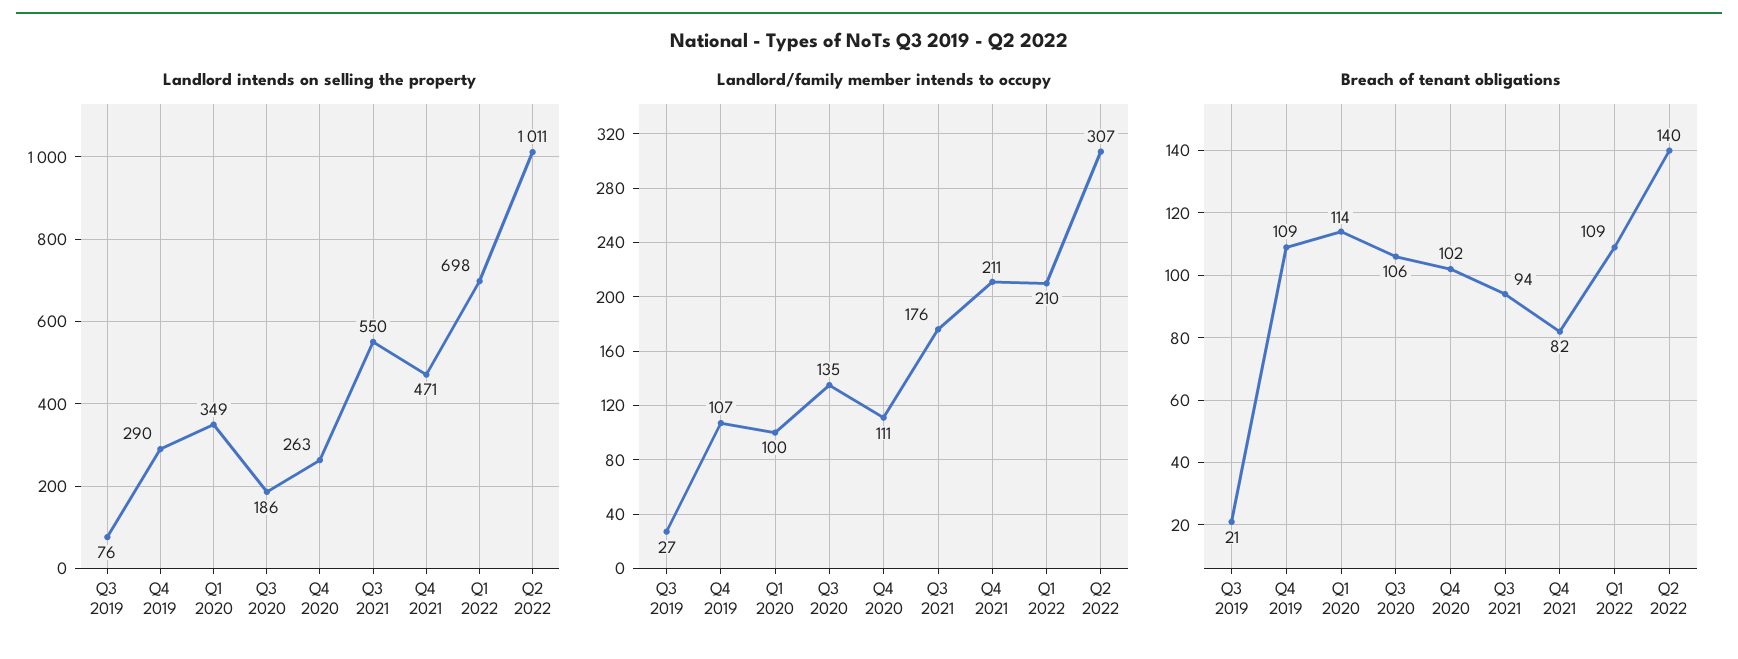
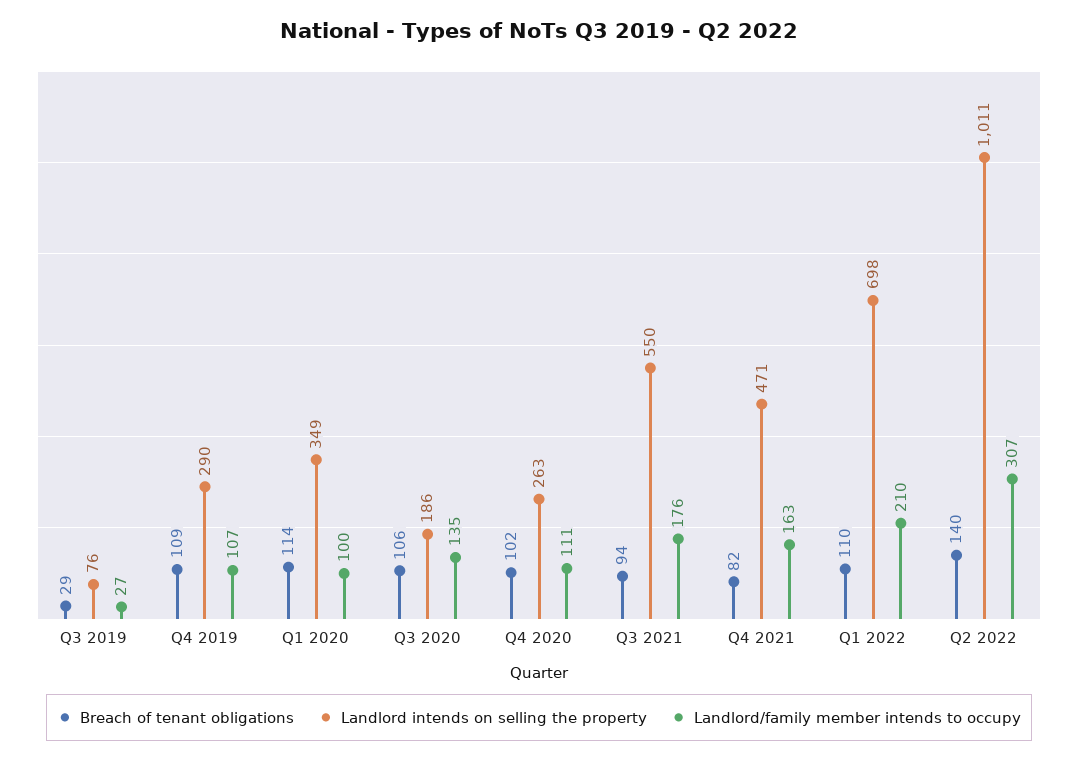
  {
    "Landlord intends on selling the property": {
      "Q3 2019": 76,
      "Q4 2019": 290,
      "Q1 2020": 349,
      "Q3 2020": 186,
      "Q4 2020": 263,
      "Q3 2021": 550,
      "Q4 2021": 471,
      "Q1 2022": 698,
      "Q2 2022": 1011
    },
    "Landlord/family member intends to occupy": {
      "Q3 2019": 27,
      "Q4 2019": 107,
      "Q1 2020": 100,
      "Q3 2020": 135,
      "Q4 2020": 111,
      "Q3 2021": 176,
-     "Q4 2021": 211,
+     "Q4 2021": 163,
      "Q1 2022": 210,
      "Q2 2022": 307
    },
    "Breach of tenant obligations": {
-     "Q3 2019": 21,
+     "Q3 2019": 29,
      "Q4 2019": 109,
      "Q1 2020": 114,
      "Q3 2020": 106,
      "Q4 2020": 102,
      "Q3 2021": 94,
      "Q4 2021": 82,
-     "Q1 2022": 109,
+     "Q1 2022": 110,
      "Q2 2022": 140
    }
  }

